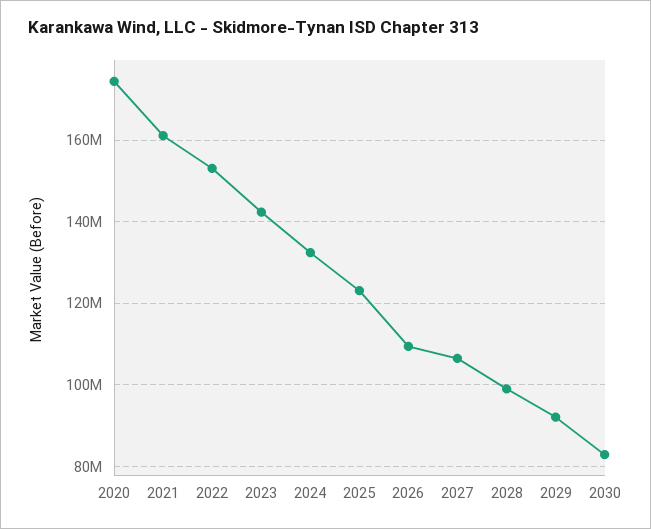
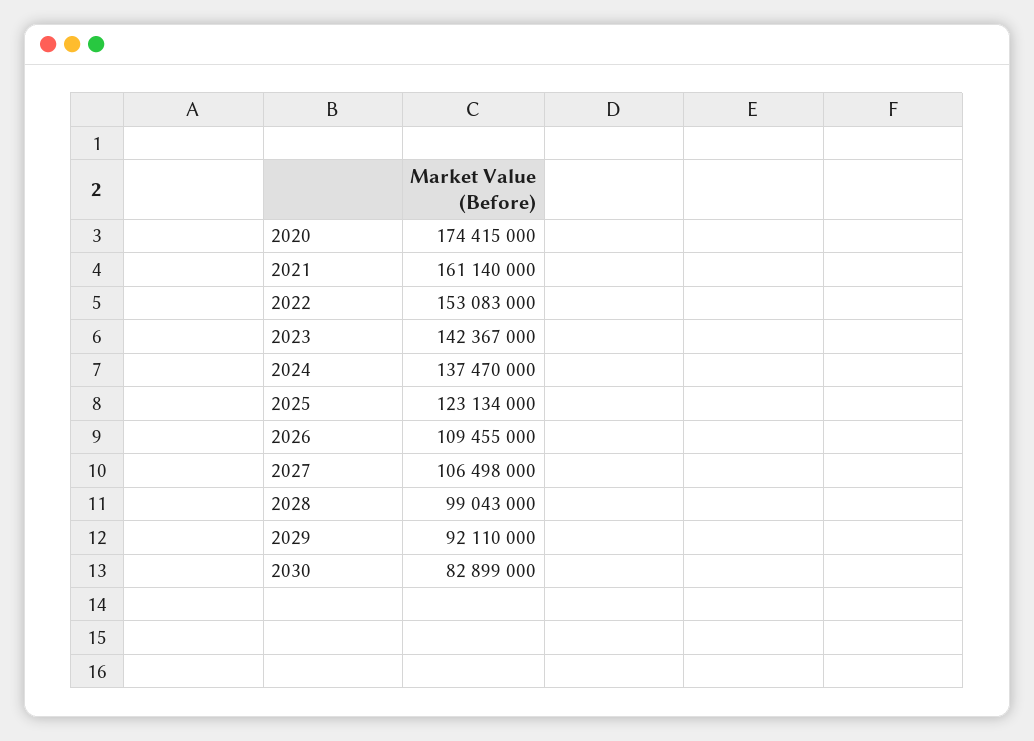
  {
    "2020": 174415000,
    "2021": 161140000,
    "2022": 153083000,
    "2023": 142367000,
-   "2024": 132000000,
+   "2024": 137470000,
    "2025": 123134000,
    "2026": 109455000,
    "2027": 106498000,
    "2028": 99043000,
    "2029": 92110000,
    "2030": 82899000
  }

